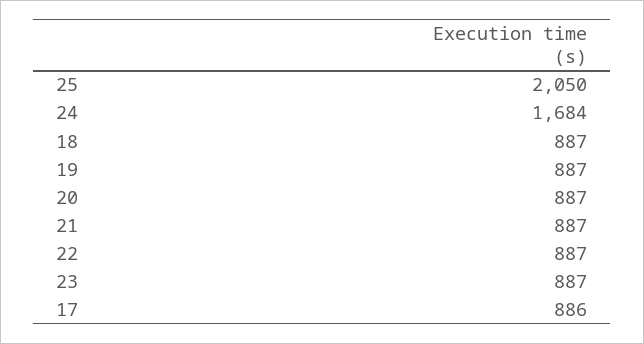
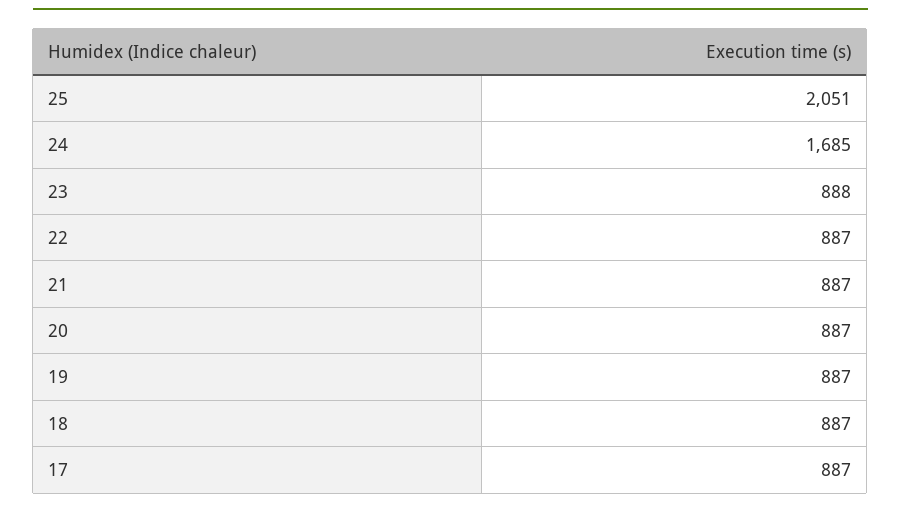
  {
-   "25": 2050,
+   "25": 2051,
-   "24": 1684,
+   "24": 1685,
    "18": 887,
    "19": 887,
    "20": 887,
    "21": 887,
    "22": 887,
-   "23": 887,
+   "23": 888,
-   "17": 886
+   "17": 887
  }

